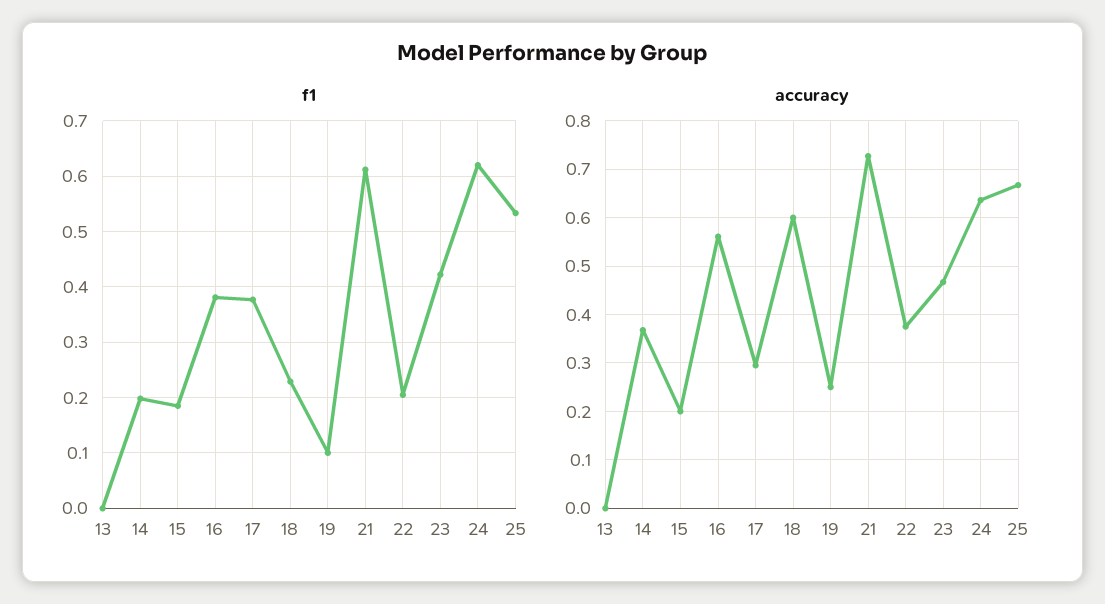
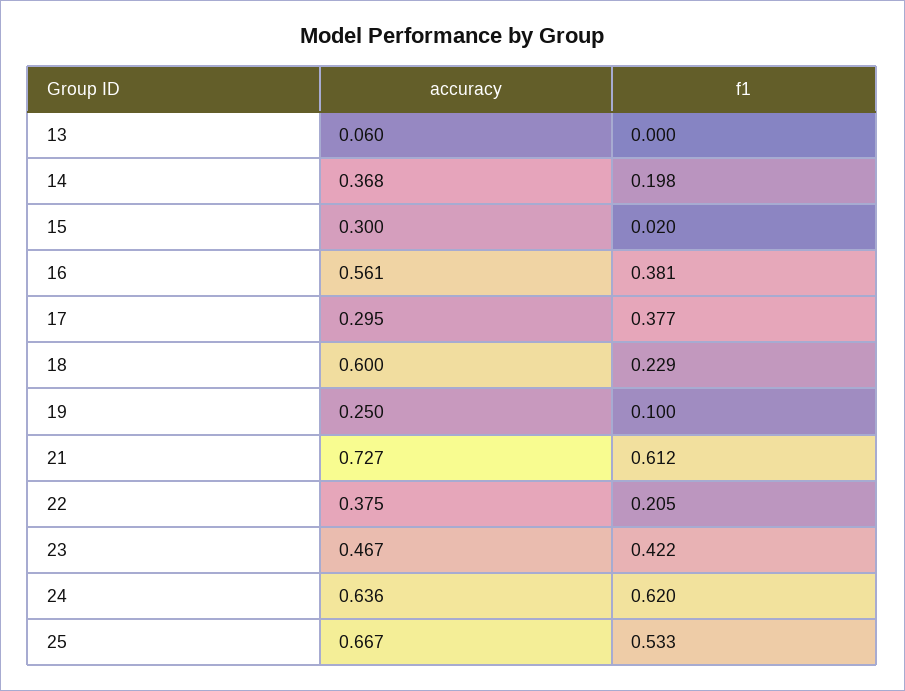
  {
    "f1": {
      "13": 0,
      "14": 0.198,
-     "15": 0.18,
+     "15": 0.02,
      "16": 0.381,
      "17": 0.377,
      "18": 0.229,
      "19": 0.1,
      "21": 0.612,
      "22": 0.205,
      "23": 0.422,
      "24": 0.62,
      "25": 0.533
    },
    "accuracy": {
-     "13": 0,
+     "13": 0.06,
      "14": 0.368,
-     "15": 0.2,
+     "15": 0.3,
      "16": 0.561,
      "17": 0.295,
      "18": 0.6,
      "19": 0.25,
      "21": 0.727,
      "22": 0.375,
      "23": 0.467,
      "24": 0.636,
      "25": 0.667
    }
  }

